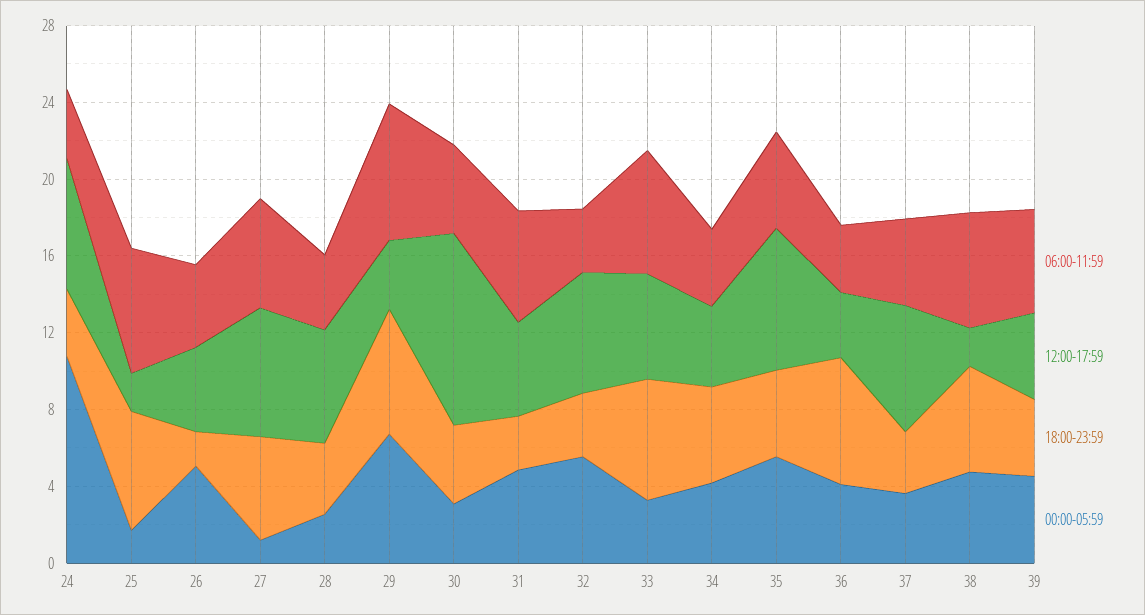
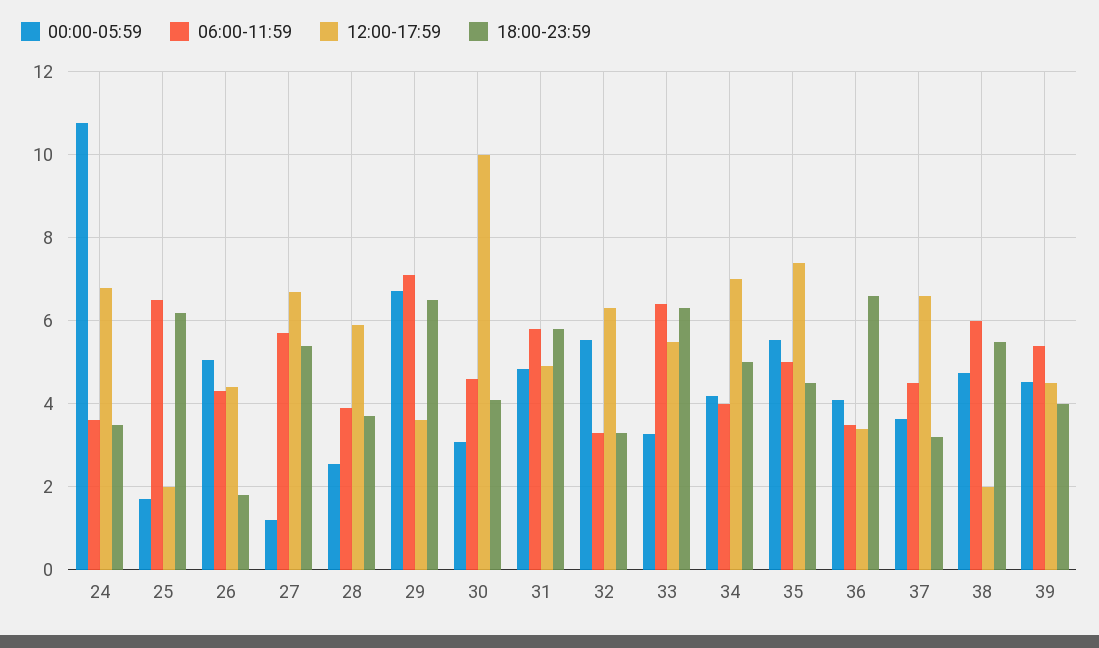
  {
    "06:00-11:59": {
      "24": 3.6,
      "25": 6.6,
      "26": 4.4,
      "27": 5.8,
      "28": 4,
      "29": 7.2,
      "30": 4.6,
      "31": 5.8,
      "32": 3.4,
      "33": 6.4,
      "34": 4,
      "35": 5,
      "36": 3.6,
      "37": 4.6,
      "38": 6,
      "39": 5.4
    },
    "12:00-17:59": {
      "24": 6.8,
      "25": 2,
      "26": 4.4,
      "27": 6.8,
      "28": 6,
      "29": 3.6,
      "30": 10,
      "31": 5,
      "32": 6.4,
      "33": 5.6,
-     "34": 4,
+     "34": 7,
      "35": 7.4,
      "36": 3.4,
      "37": 6.6,
      "38": 2,
      "39": 4.6
    },
    "18:00-23:59": {
      "24": 3.6,
      "25": 6.2,
      "26": 1.8,
      "27": 5.4,
      "28": 3.8,
      "29": 6.6,
      "30": 4.2,
-     "31": 3,
+     "31": 5.8,
      "32": 3.4,
      "33": 6.4,
      "34": 5,
      "35": 4.6,
      "36": 6.6,
      "37": 3.2,
      "38": 5.6,
      "39": 4
    },
    "00:00-05:59": {
      "24": 10.8,
      "25": 1.8,
      "26": 5,
      "27": 1.2,
      "28": 2.6,
      "29": 6.8,
      "30": 3,
      "31": 4.8,
      "32": 5.6,
      "33": 3.2,
      "34": 4.2,
      "35": 5.6,
      "36": 4.2,
      "37": 3.6,
      "38": 4.8,
      "39": 4.6
    }
  }

